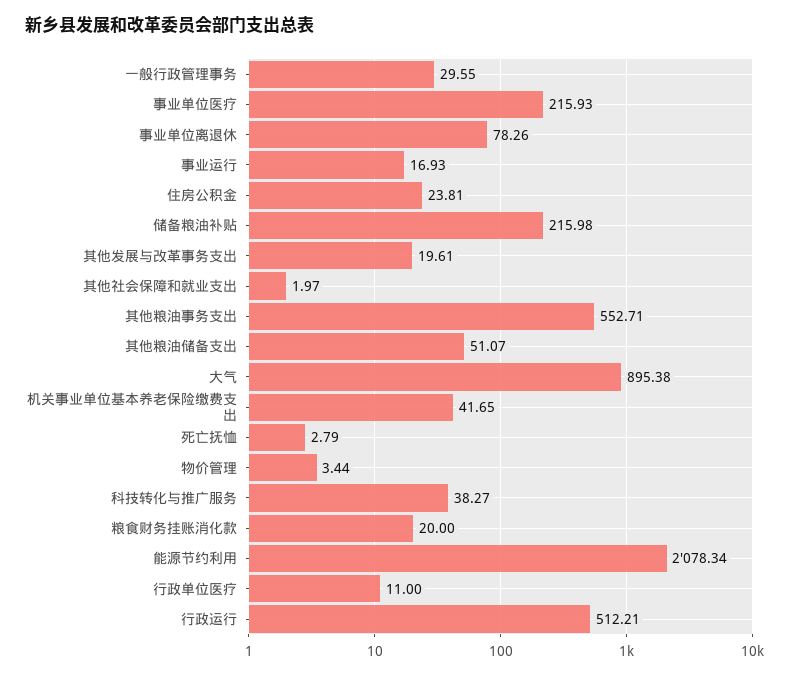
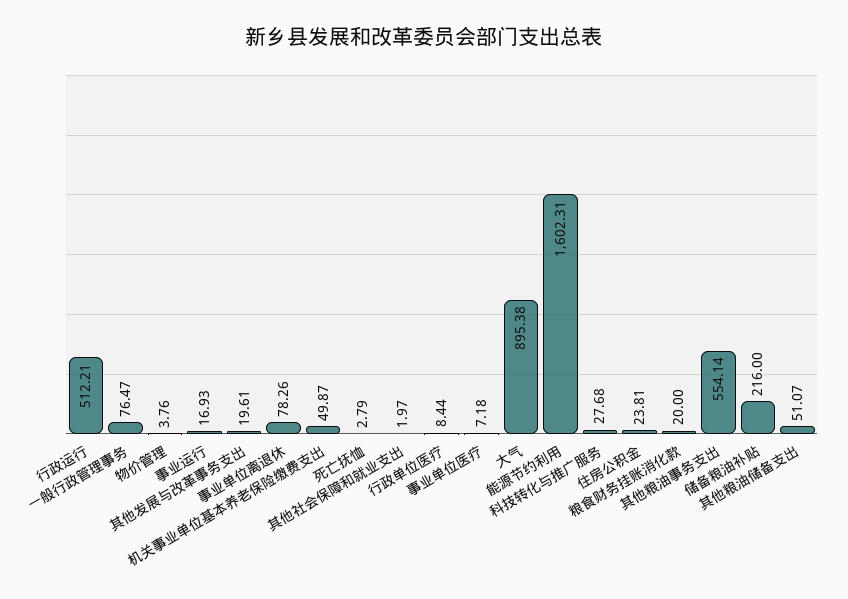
  {
-   "一般行政管理事务": 29.55,
+   "一般行政管理事务": 76.47,
-   "事业单位医疗": 215.93,
+   "事业单位医疗": 7.18,
    "事业单位离退休": 78.26,
    "事业运行": 16.93,
    "住房公积金": 23.81,
-   "储备粮油补贴": 215.98,
+   "储备粮油补贴": 216,
    "其他发展与改革事务支出": 19.61,
    "其他社会保障和就业支出": 1.97,
-   "其他粮油事务支出": 552.71,
+   "其他粮油事务支出": 554.14,
    "其他粮油储备支出": 51.07,
    "大气": 895.38,
-   "机关事业单位基本养老保险缴费支出": 41.65,
+   "机关事业单位基本养老保险缴费支出": 49.87,
    "死亡抚恤": 2.79,
-   "物价管理": 3.44,
+   "物价管理": 3.76,
-   "科技转化与推广服务": 38.27,
+   "科技转化与推广服务": 27.68,
    "粮食财务挂账消化款": 20,
-   "能源节约利用": 2078.34,
+   "能源节约利用": 1602.31,
-   "行政单位医疗": 11,
+   "行政单位医疗": 8.44,
    "行政运行": 512.21
  }

